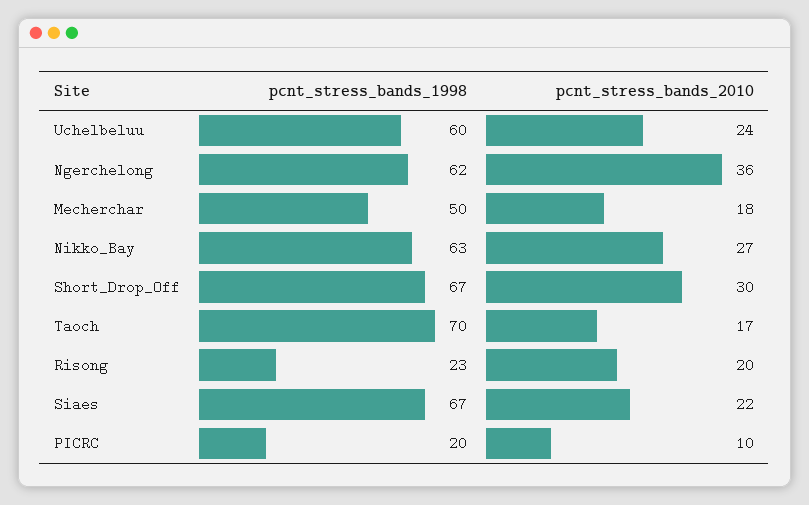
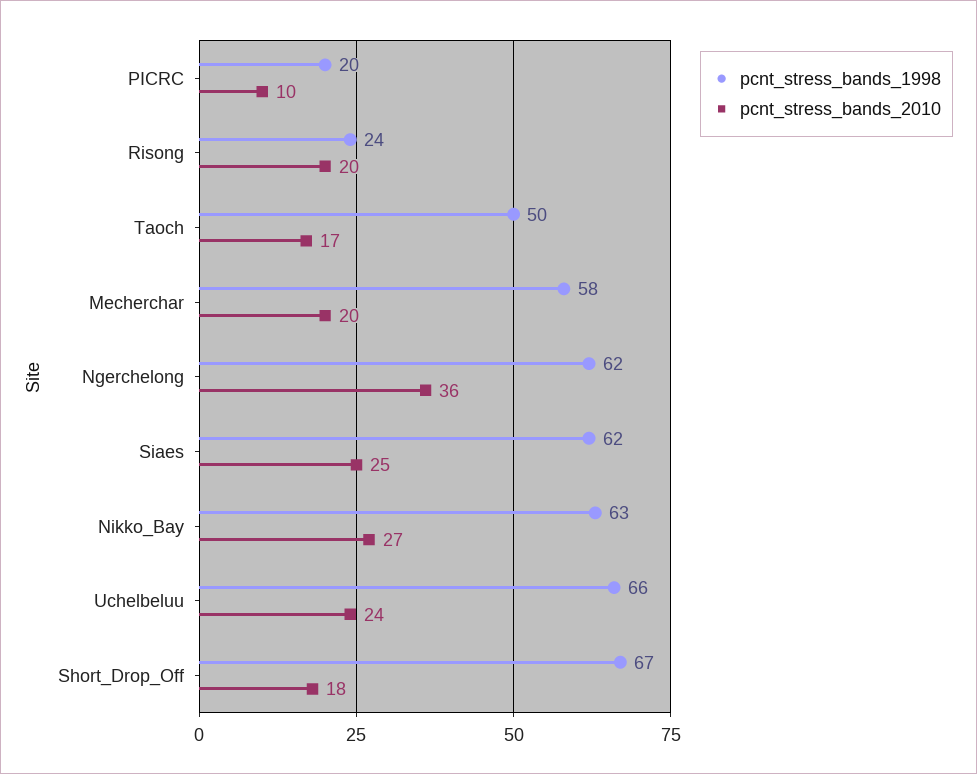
  {
    "pcnt_stress_bands_1998": {
-     "Uchelbeluu": 60,
+     "Uchelbeluu": 66,
      "Ngerchelong": 62,
-     "Mecherchar": 50,
+     "Mecherchar": 58,
      "Nikko_Bay": 63,
      "Short_Drop_Off": 67,
-     "Taoch": 70,
+     "Taoch": 50,
-     "Risong": 23,
+     "Risong": 24,
-     "Siaes": 67,
+     "Siaes": 62,
      "PICRC": 20
    },
    "pcnt_stress_bands_2010": {
      "Uchelbeluu": 24,
      "Ngerchelong": 36,
-     "Mecherchar": 18,
+     "Mecherchar": 20,
      "Nikko_Bay": 27,
-     "Short_Drop_Off": 30,
+     "Short_Drop_Off": 18,
      "Taoch": 17,
      "Risong": 20,
-     "Siaes": 22,
+     "Siaes": 25,
      "PICRC": 10
    }
  }

